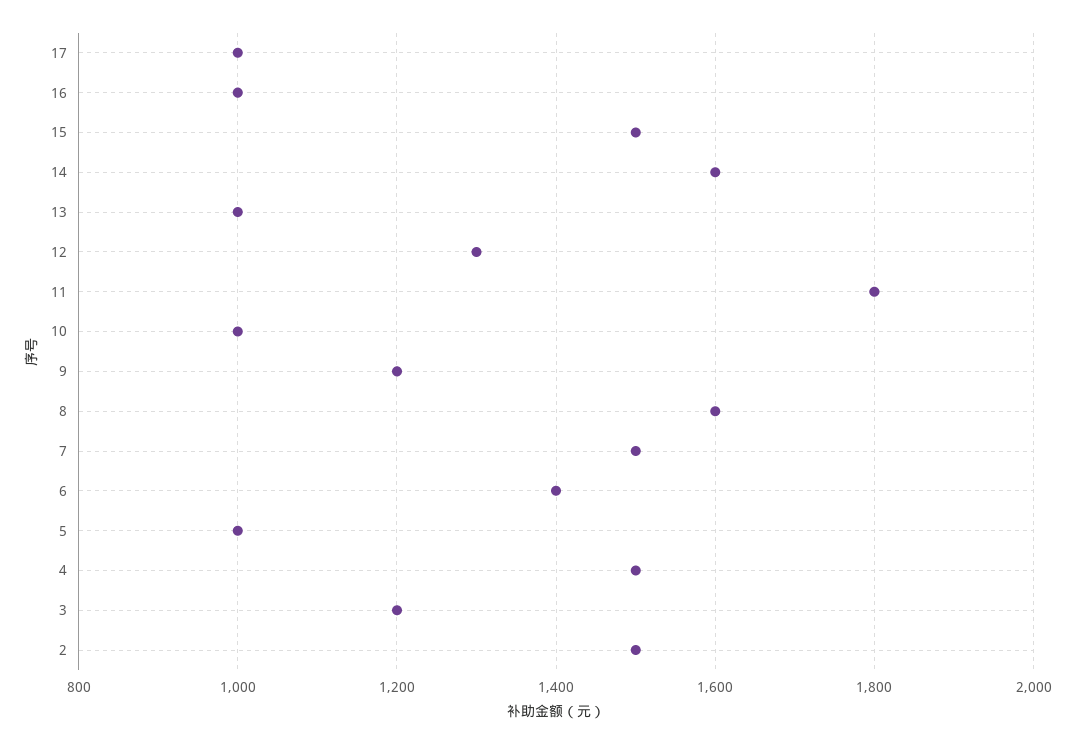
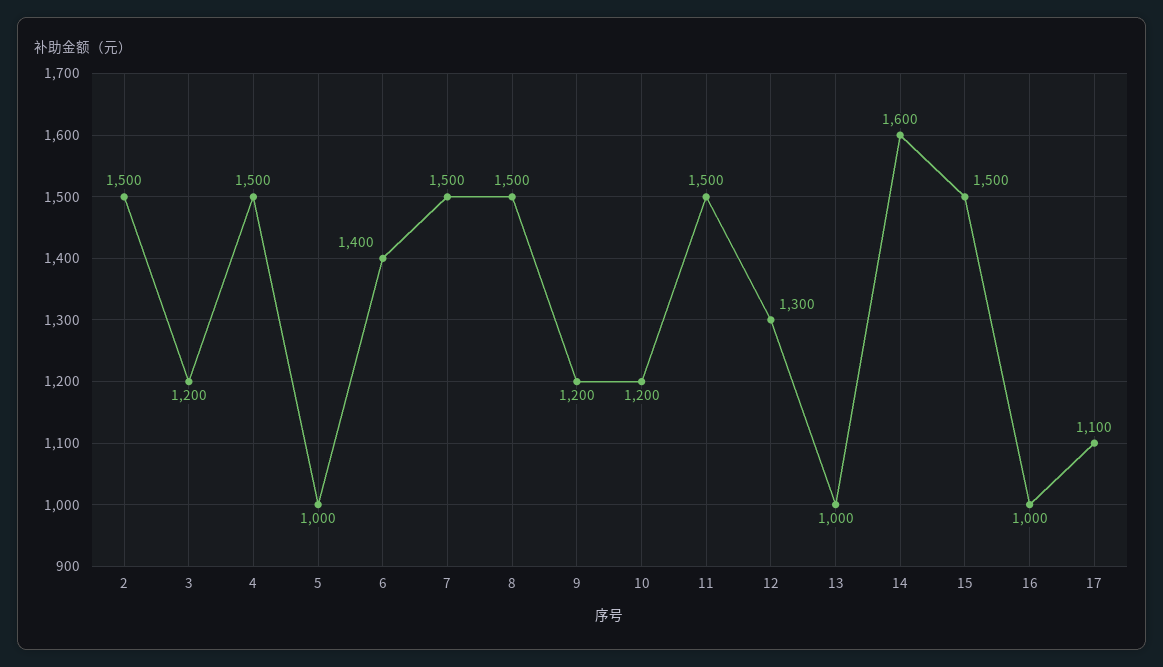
  {
-   "17": 1000,
+   "17": 1100,
    "16": 1000,
    "15": 1500,
    "14": 1600,
    "13": 1000,
    "12": 1300,
-   "11": 1800,
+   "11": 1500,
-   "10": 1000,
+   "10": 1200,
    "9": 1200,
-   "8": 1600,
+   "8": 1500,
    "7": 1500,
    "6": 1400,
    "5": 1000,
    "4": 1500,
    "3": 1200,
    "2": 1500
  }

